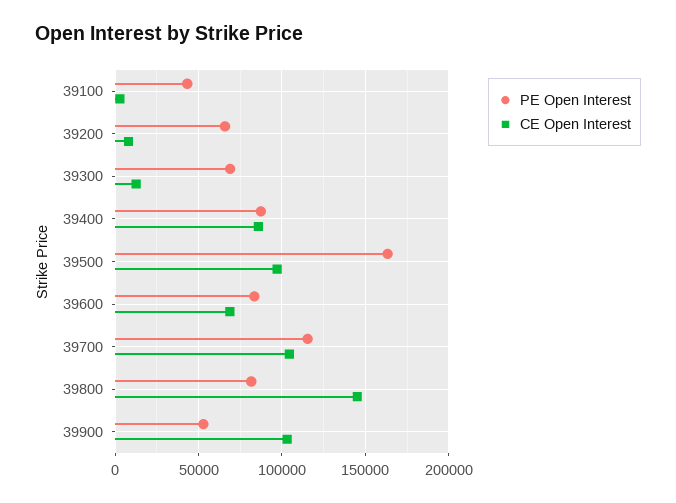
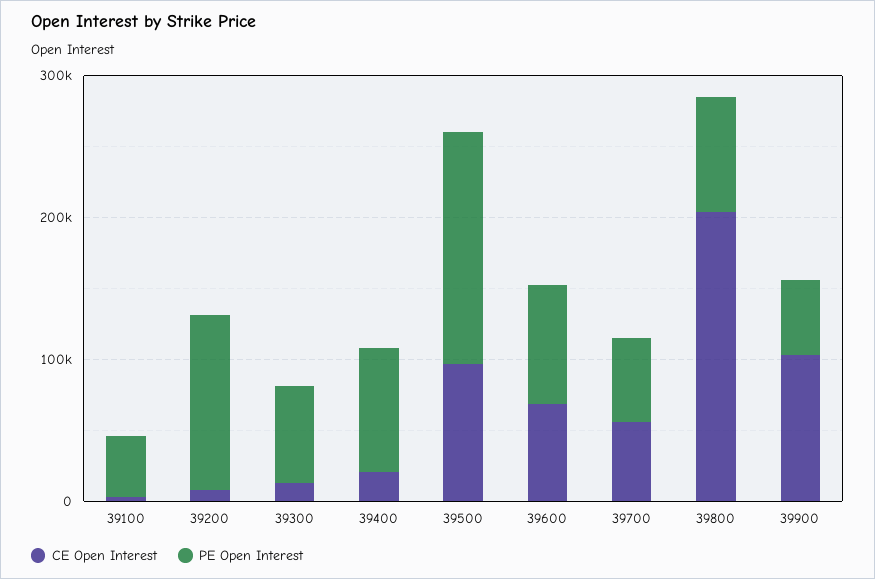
  {
    "PE Open Interest": {
      "39100": 45000,
-     "39200": 65000,
+     "39200": 120000,
      "39300": 70000,
      "39400": 85000,
      "39500": 165000,
      "39600": 85000,
-     "39700": 115000,
+     "39700": 60000,
      "39800": 80000,
      "39900": 55000
    },
    "CE Open Interest": {
      "39100": 5000,
      "39200": 10000,
      "39300": 15000,
-     "39400": 85000,
+     "39400": 20000,
      "39500": 95000,
      "39600": 70000,
-     "39700": 105000,
+     "39700": 60000,
-     "39800": 145000,
+     "39800": 200000,
      "39900": 105000
    }
  }

